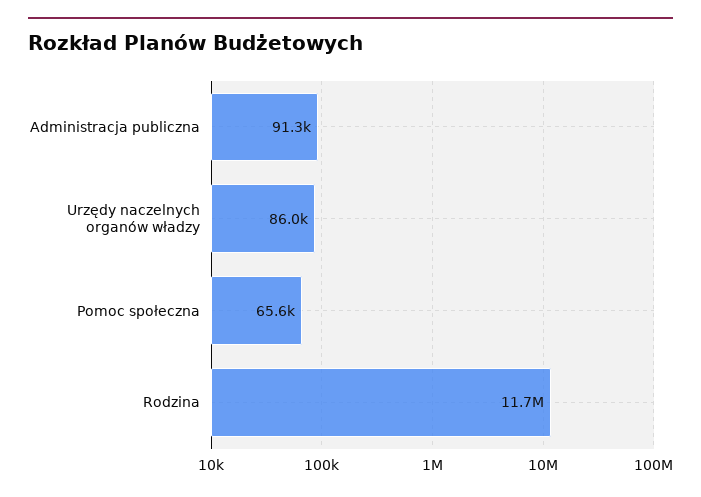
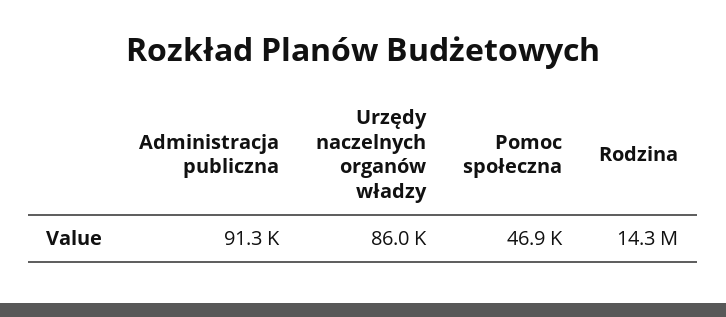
  {
    "Administracja publiczna": 91300,
    "Urzędy naczelnych organów władzy": 86000,
-   "Pomoc społeczna": 65600,
+   "Pomoc społeczna": 46900,
-   "Rodzina": 11700000
+   "Rodzina": 14300000
  }

